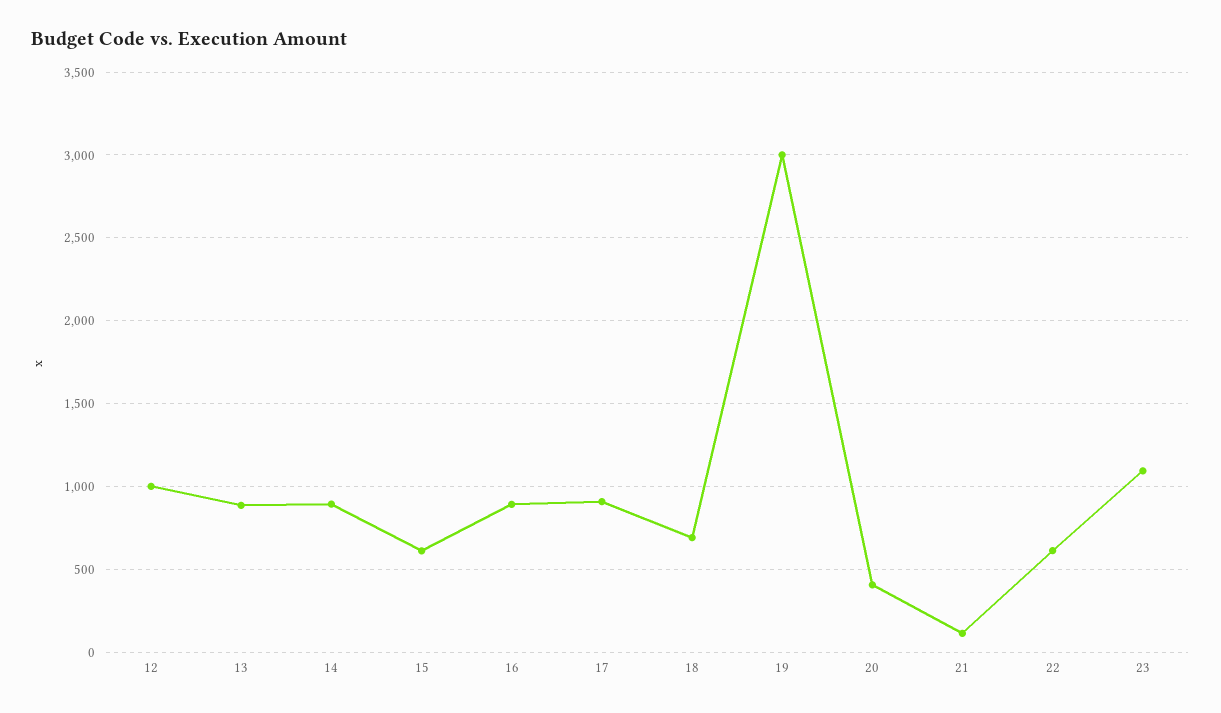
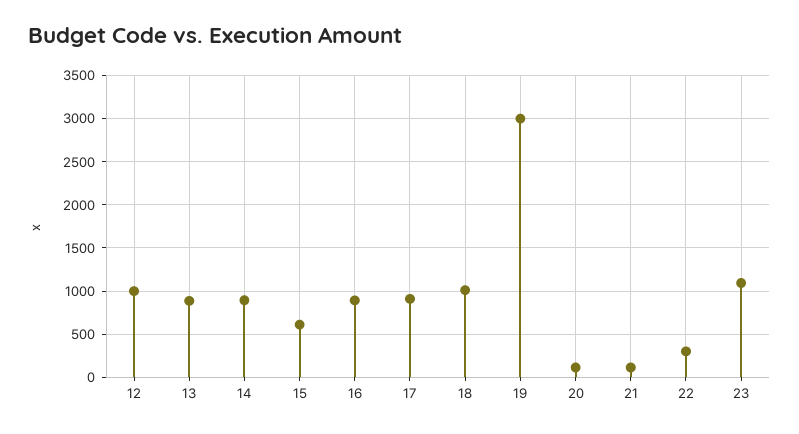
  {
    "12": 1000,
    "13": 900,
    "14": 900,
    "15": 600,
    "16": 900,
    "17": 900,
-   "18": 700,
+   "18": 1000,
    "19": 3000,
-   "20": 400,
+   "20": 100,
    "21": 100,
-   "22": 600,
+   "22": 300,
    "23": 1100
  }

